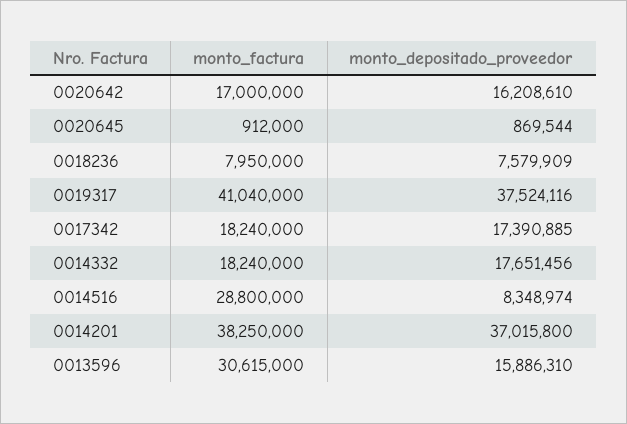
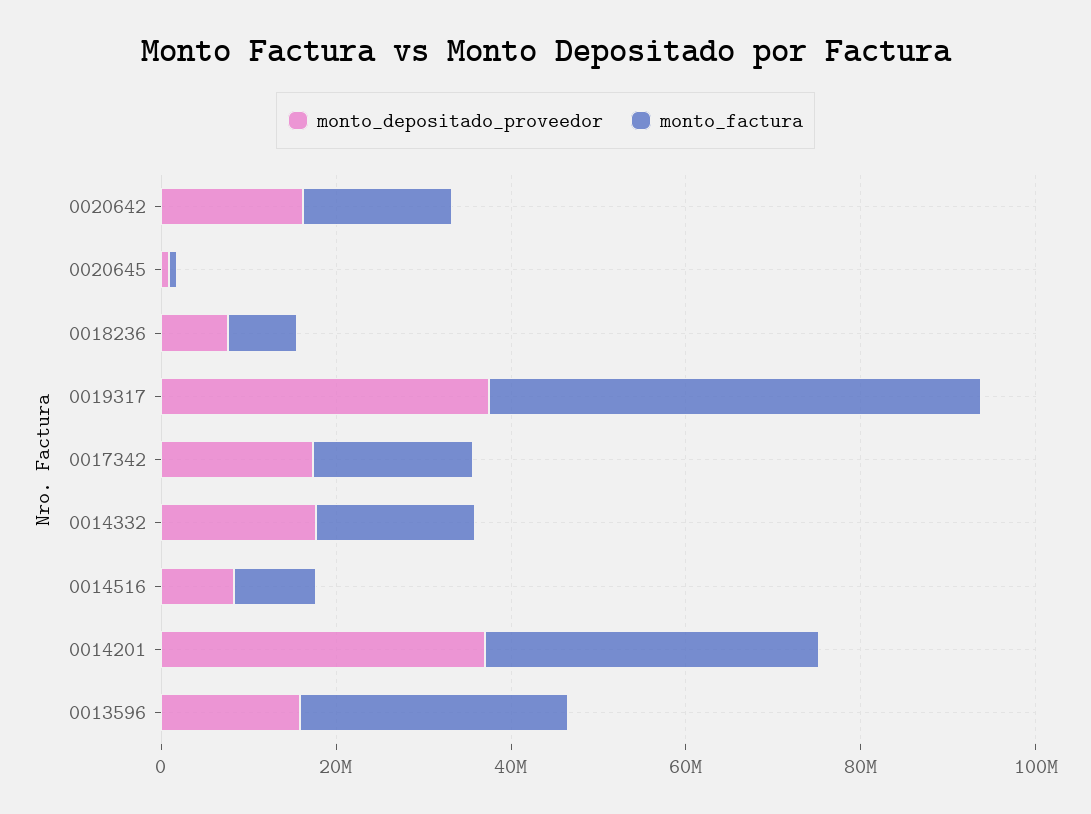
  {
    "monto_factura": {
      "0020642": 17000000,
      "0020645": 912000,
      "0018236": 7950000,
-     "0019317": 41040000,
+     "0019317": 55000000,
      "0017342": 18240000,
      "0014332": 18240000,
-     "0014516": 28800000,
+     "0014516": 10000000,
      "0014201": 38250000,
      "0013596": 30615000
    },
    "monto_depositado_proveedor": {
      "0020642": 16208610,
      "0020645": 869544,
      "0018236": 7579909,
      "0019317": 37524116,
      "0017342": 17390885,
      "0014332": 17651456,
      "0014516": 8348974,
      "0014201": 37015800,
      "0013596": 15886310
    }
  }

